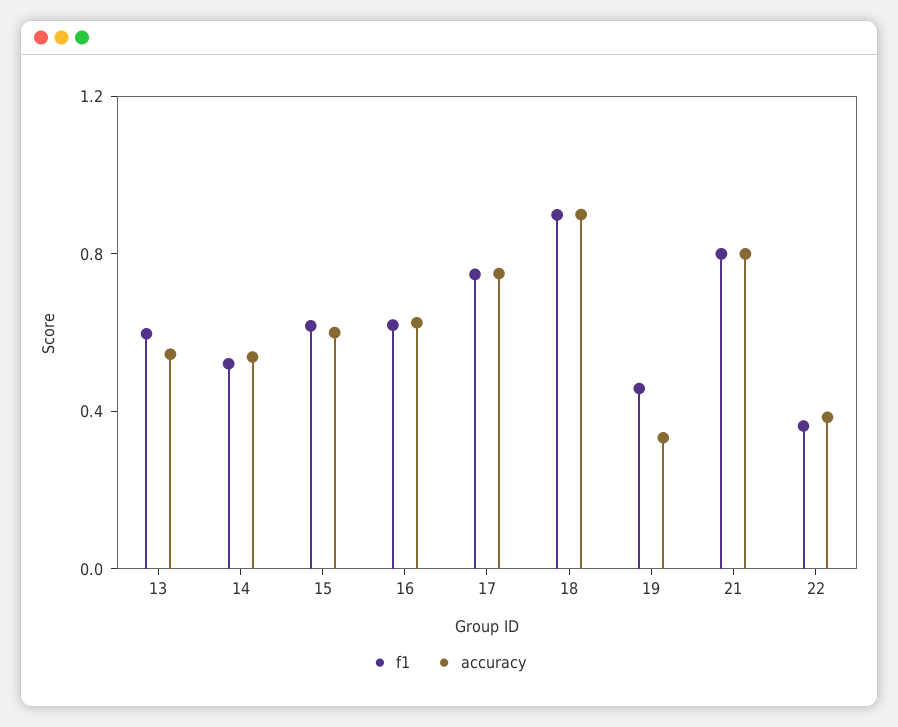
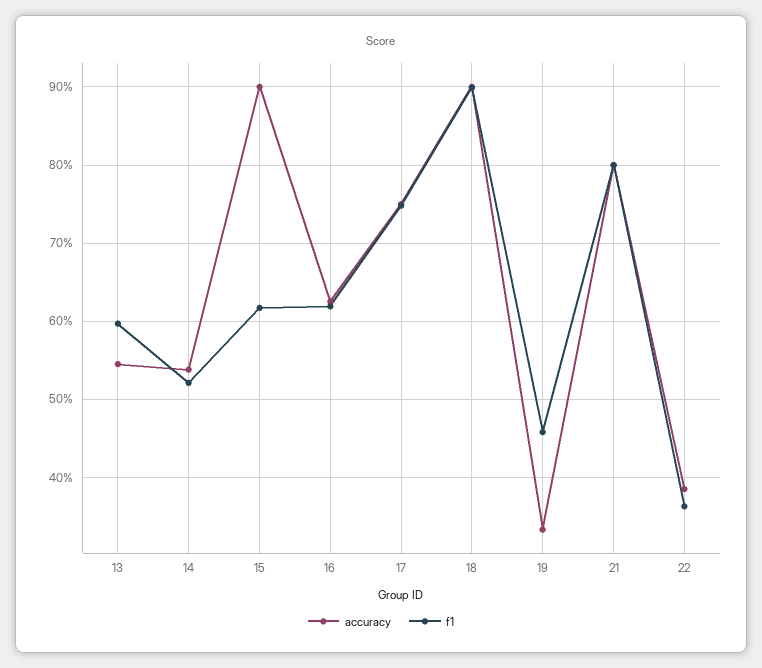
  {
    "f1": {
      "13": 0.6,
      "14": 0.52,
      "15": 0.62,
      "16": 0.62,
      "17": 0.75,
      "18": 0.9,
      "19": 0.46,
      "21": 0.8,
      "22": 0.36
    },
    "accuracy": {
      "13": 0.55,
      "14": 0.54,
-     "15": 0.6,
+     "15": 0.9,
      "16": 0.63,
      "17": 0.75,
      "18": 0.9,
      "19": 0.33,
      "21": 0.8,
      "22": 0.39
    }
  }

